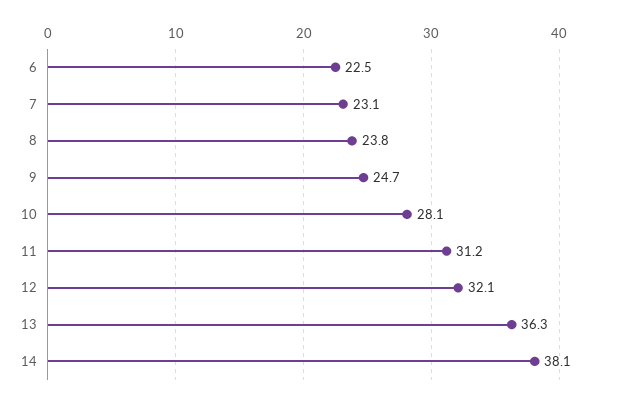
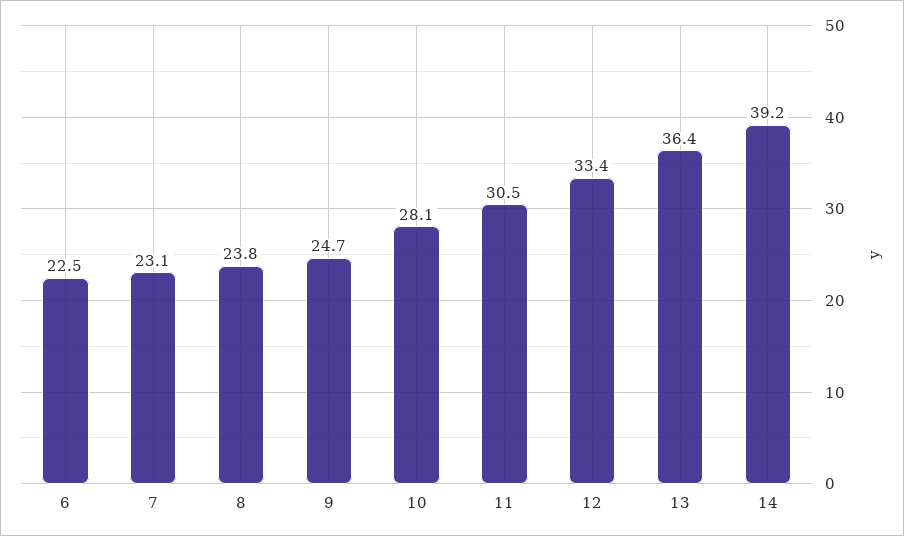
  {
    "6": 22.5,
    "7": 23.1,
    "8": 23.8,
    "9": 24.7,
    "10": 28.1,
-   "11": 31.2,
+   "11": 30.5,
-   "12": 32.1,
+   "12": 33.4,
-   "13": 36.3,
+   "13": 36.4,
-   "14": 38.1
+   "14": 39.2
  }

